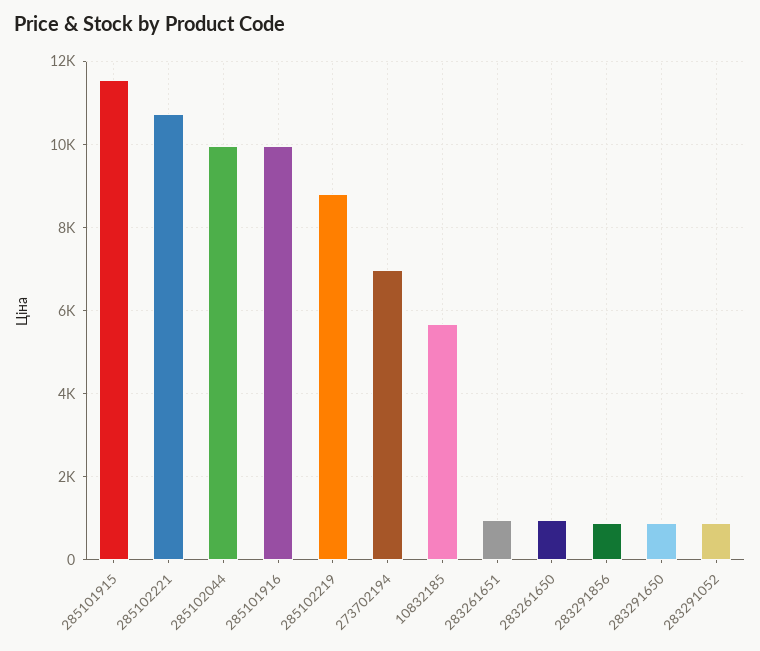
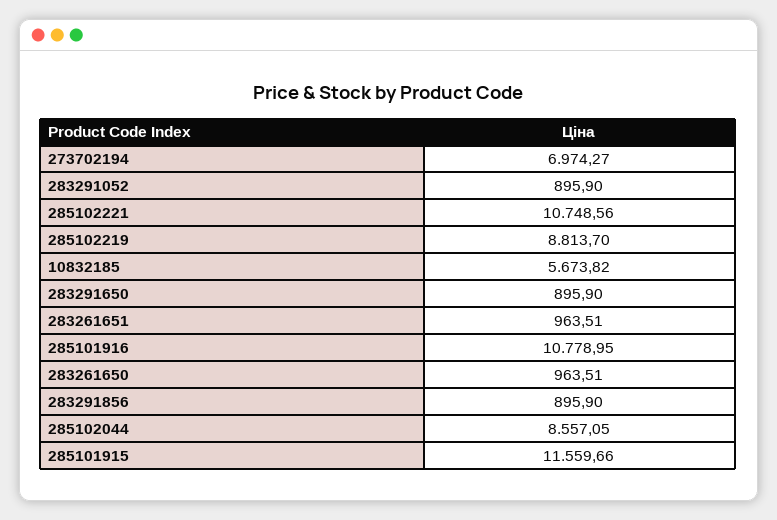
  {
    "285101915": 11559.66,
    "285102221": 10748.56,
-   "285102044": 10000,
+   "285102044": 8557.05,
-   "285101916": 10000,
+   "285101916": 10778.95,
    "285102219": 8813.7,
    "273702194": 6974.27,
    "10832185": 5673.82,
    "283261651": 963.51,
    "283261650": 963.51,
    "283291856": 895.9,
    "283291650": 895.9,
    "283291052": 895.9
  }

